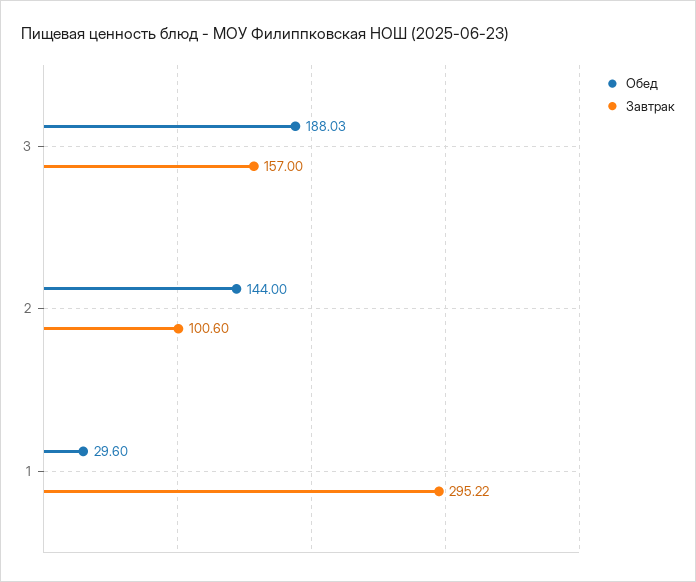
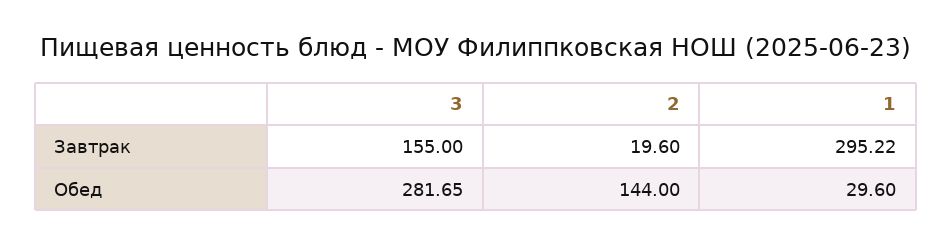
  {
    "Обед": {
-     "3": 188.03,
+     "3": 281.65,
      "2": 144,
      "1": 29.6
    },
    "Завтрак": {
-     "3": 157,
+     "3": 155,
-     "2": 100.6,
+     "2": 19.6,
      "1": 295.22
    }
  }

